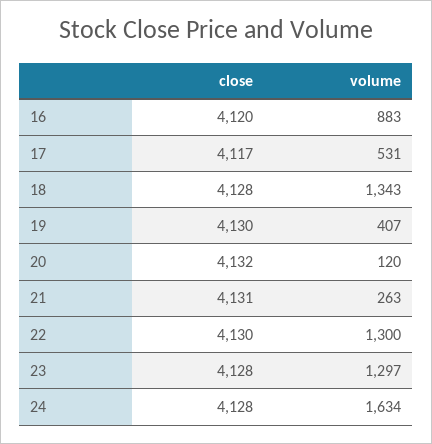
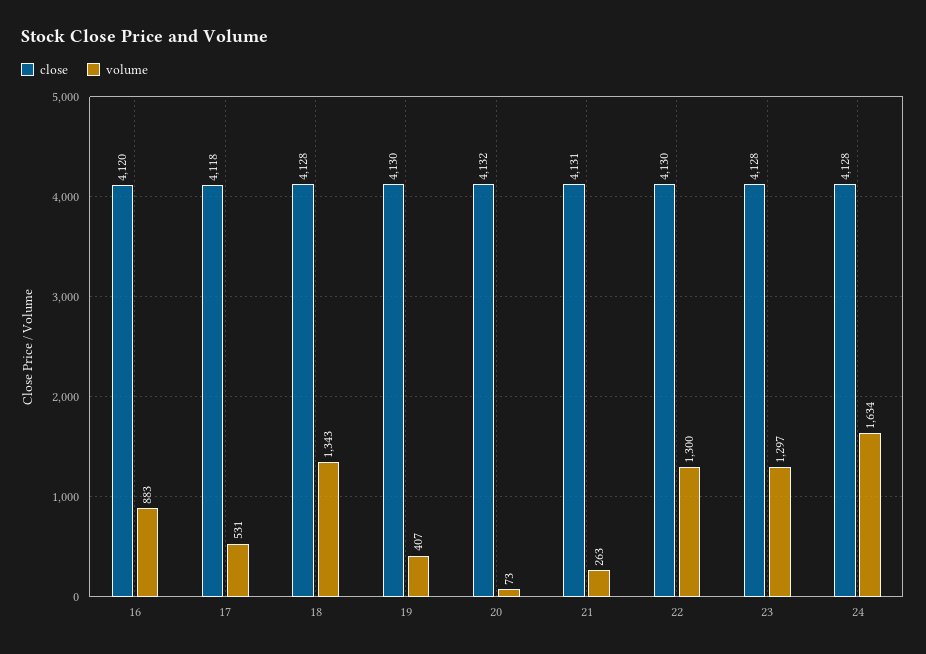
  {
    "close": {
      "16": 4120,
-     "17": 4117,
+     "17": 4118,
      "18": 4128,
      "19": 4130,
      "20": 4132,
      "21": 4131,
      "22": 4130,
      "23": 4128,
      "24": 4128
    },
    "volume": {
      "16": 883,
      "17": 531,
      "18": 1343,
      "19": 407,
-     "20": 120,
+     "20": 73,
      "21": 263,
      "22": 1300,
      "23": 1297,
      "24": 1634
    }
  }

